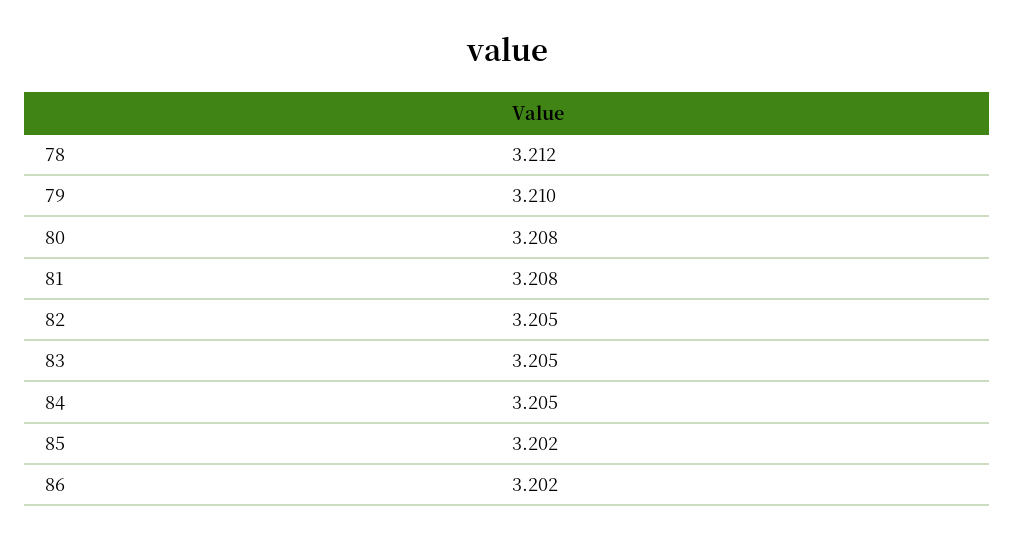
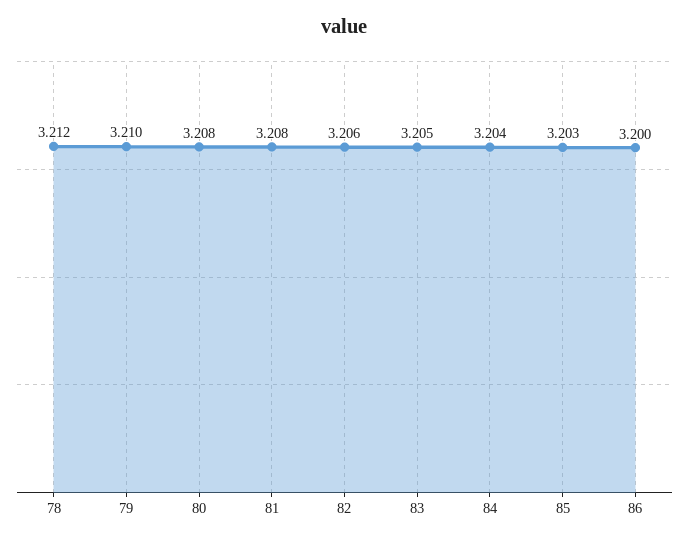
  {
    "78": 3.212,
    "79": 3.21,
    "80": 3.208,
    "81": 3.208,
-   "82": 3.205,
+   "82": 3.206,
    "83": 3.205,
-   "84": 3.205,
+   "84": 3.204,
-   "85": 3.202,
+   "85": 3.203,
-   "86": 3.202
+   "86": 3.2
  }

